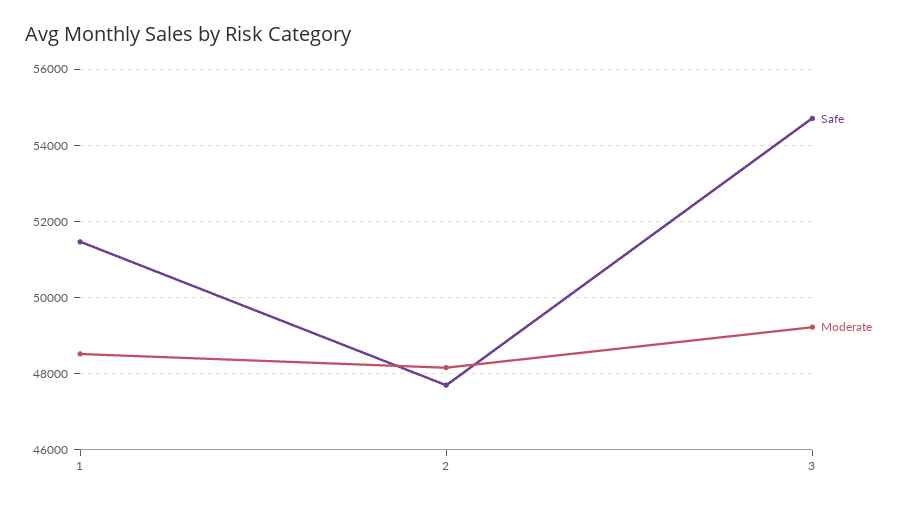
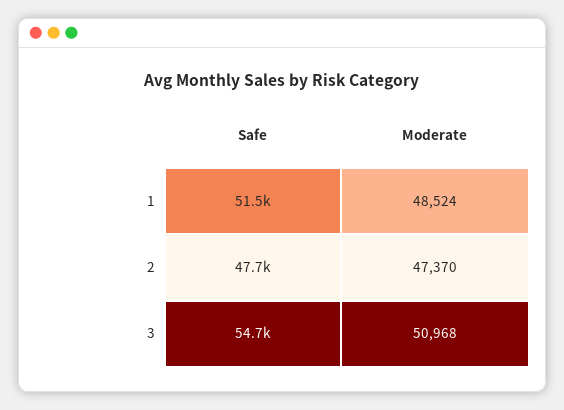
  {
    "Safe": {
      "1": 51500,
      "2": 47700,
      "3": 54700
    },
    "Moderate": {
      "1": 48524,
-     "2": 48200,
+     "2": 47370,
-     "3": 49200
+     "3": 50968
    }
  }

